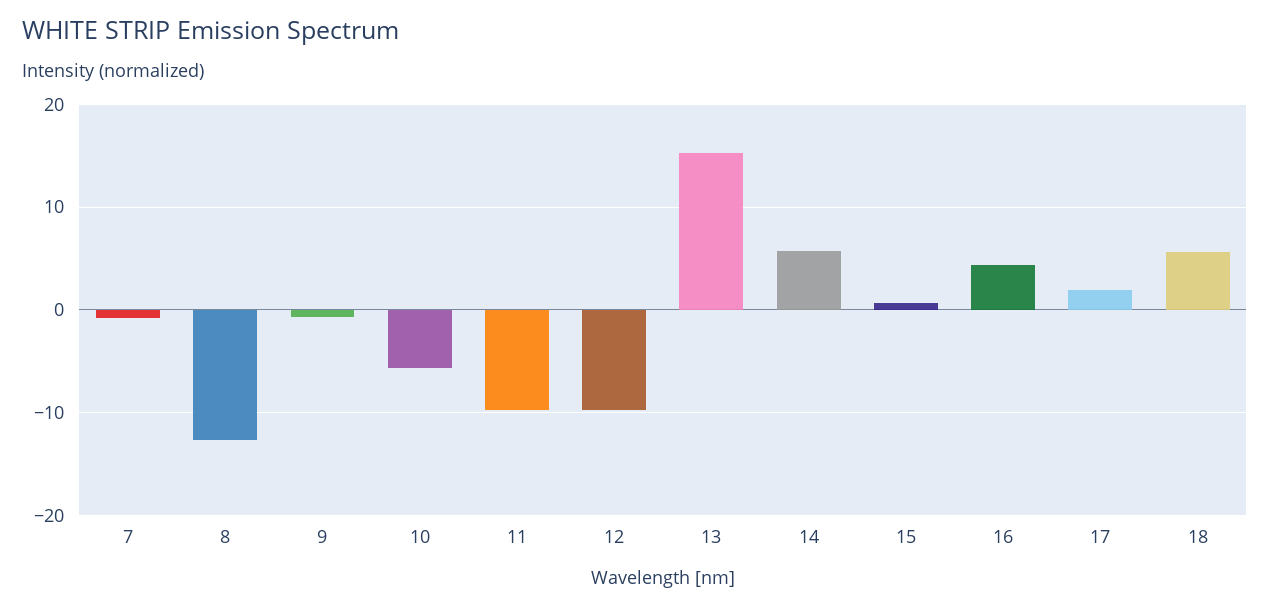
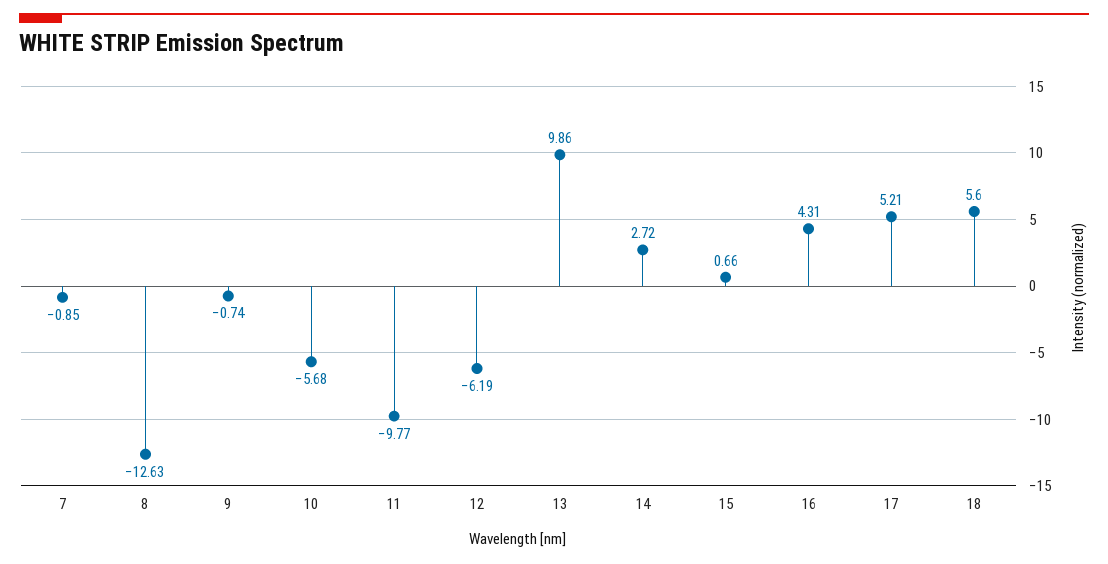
  {
    "7": -0.85,
    "8": -12.63,
    "9": -0.74,
    "10": -5.68,
    "11": -9.77,
-   "12": -10,
+   "12": -6.19,
-   "13": 15,
+   "13": 9.86,
-   "14": 6,
+   "14": 2.72,
    "15": 0.66,
    "16": 4.31,
-   "17": 2,
+   "17": 5.21,
    "18": 5.6
  }

